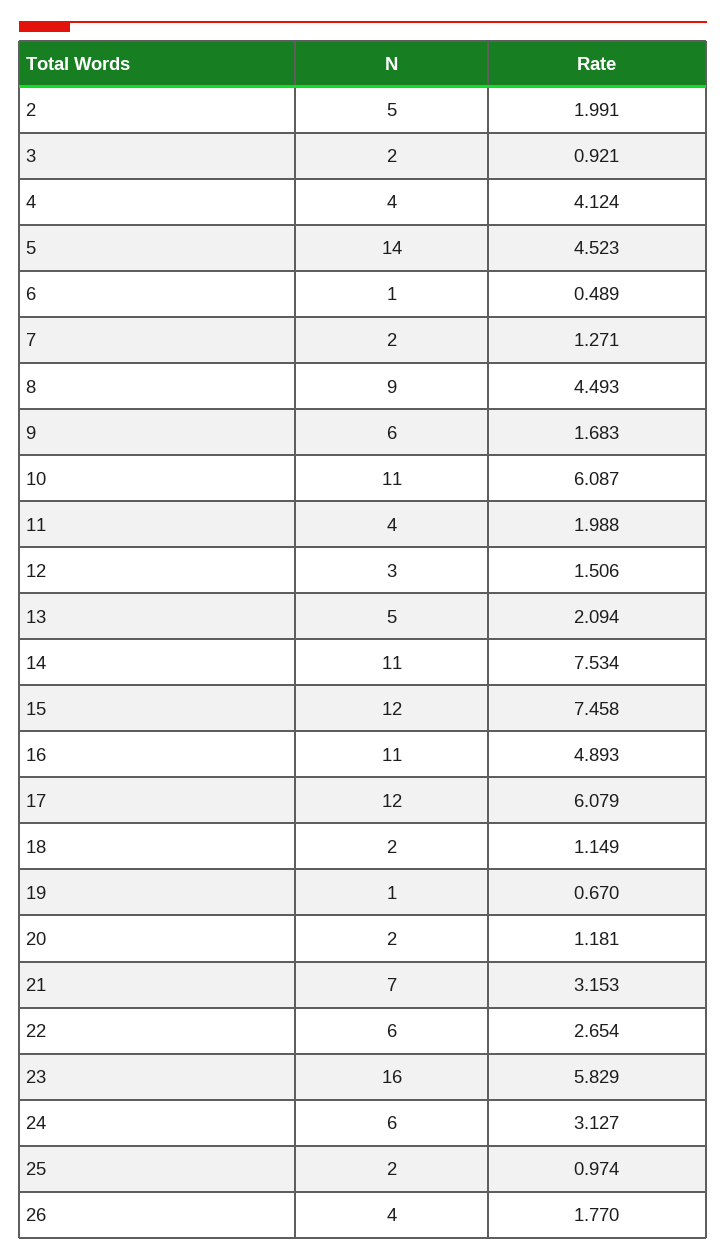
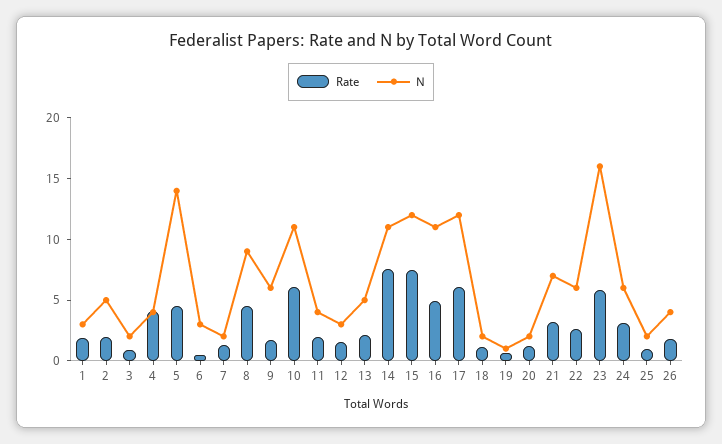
  {
    "N": {
      "2": 5,
      "3": 2,
      "4": 4,
      "5": 14,
-     "6": 1,
+     "6": 3,
      "7": 2,
      "8": 9,
      "9": 6,
      "10": 11,
      "11": 4,
      "12": 3,
      "13": 5,
      "14": 11,
      "15": 12,
      "16": 11,
      "17": 12,
      "18": 2,
      "19": 1,
      "20": 2,
      "21": 7,
      "22": 6,
      "23": 16,
      "24": 6,
      "25": 2,
-     "26": 4
+     "26": 4,
+     "1": 3
    },
    "Rate": {
      "2": 1.991,
      "3": 0.921,
      "4": 4.124,
      "5": 4.523,
      "6": 0.489,
      "7": 1.271,
      "8": 4.493,
      "9": 1.683,
      "10": 6.087,
      "11": 1.988,
      "12": 1.506,
      "13": 2.094,
      "14": 7.534,
      "15": 7.458,
      "16": 4.893,
      "17": 6.079,
      "18": 1.149,
      "19": 0.67,
      "20": 1.181,
      "21": 3.153,
      "22": 2.654,
      "23": 5.829,
      "24": 3.127,
      "25": 0.974,
-     "26": 1.77
+     "26": 1.77,
+     "1": 2
    }
  }

